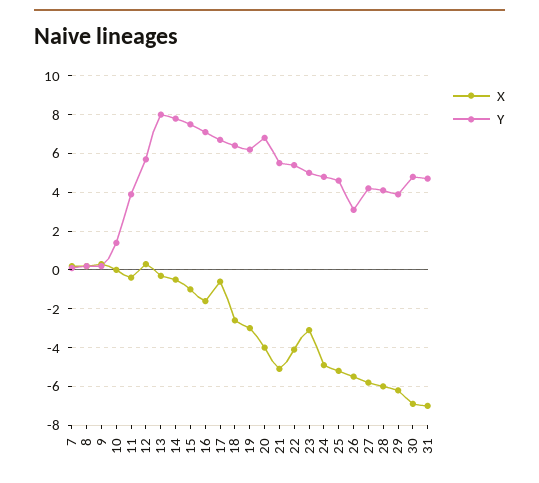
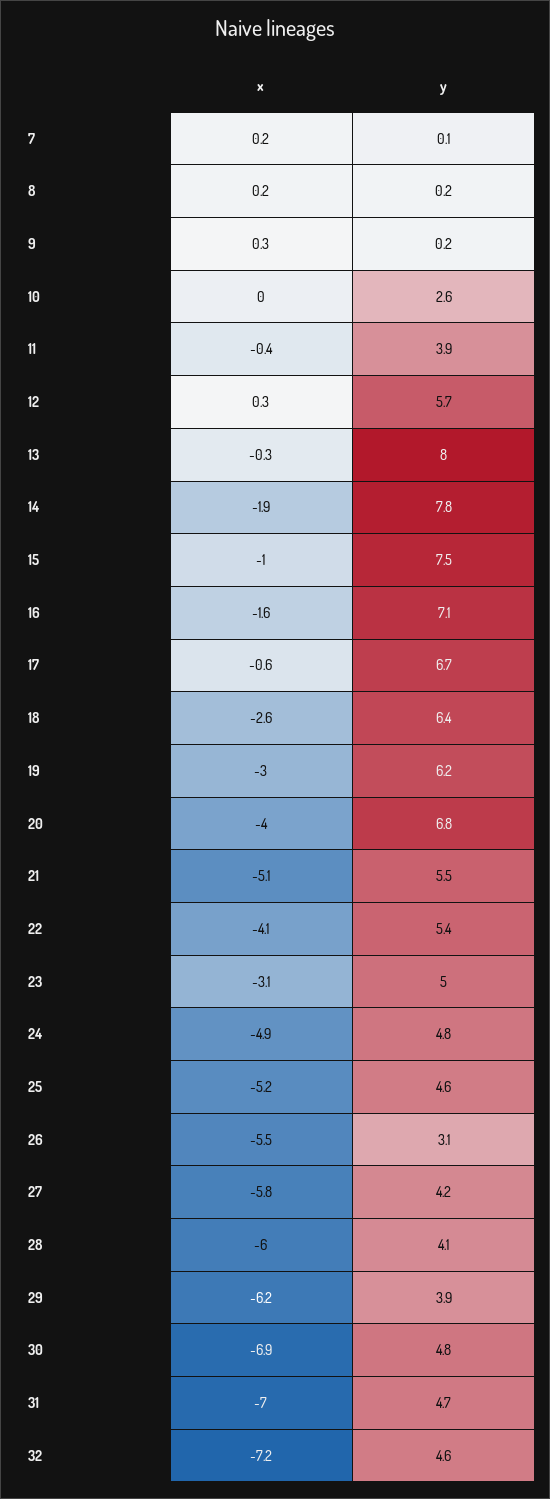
  {
    "X": {
      "7": 0.2,
      "8": 0.2,
      "9": 0.3,
      "10": 0,
      "11": -0.4,
      "12": 0.3,
      "13": -0.3,
-     "14": -0.5,
+     "14": -1.9,
      "15": -1,
      "16": -1.6,
      "17": -0.6,
      "18": -2.6,
      "19": -3,
      "20": -4,
      "21": -5.1,
      "22": -4.1,
      "23": -3.1,
      "24": -4.9,
      "25": -5.2,
      "26": -5.5,
      "27": -5.8,
      "28": -6,
      "29": -6.2,
      "30": -6.9,
-     "31": -7
+     "31": -7,
+     "32": -7.2
    },
    "Y": {
      "7": 0.1,
      "8": 0.2,
      "9": 0.2,
-     "10": 1.5,
+     "10": 2.6,
      "11": 3.9,
      "12": 5.7,
      "13": 8,
      "14": 7.8,
      "15": 7.5,
      "16": 7.1,
      "17": 6.7,
      "18": 6.4,
      "19": 6.2,
      "20": 6.8,
      "21": 5.5,
      "22": 5.4,
      "23": 5,
      "24": 4.8,
      "25": 4.6,
      "26": 3.1,
      "27": 4.2,
      "28": 4.1,
      "29": 3.9,
      "30": 4.8,
-     "31": 4.7
+     "31": 4.7,
+     "32": 4.6
    }
  }

